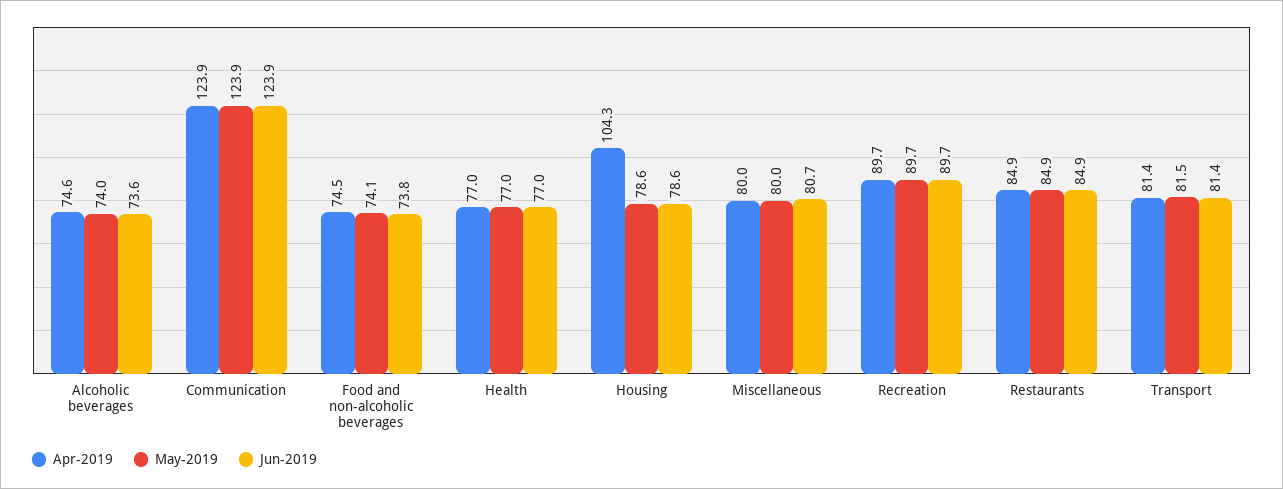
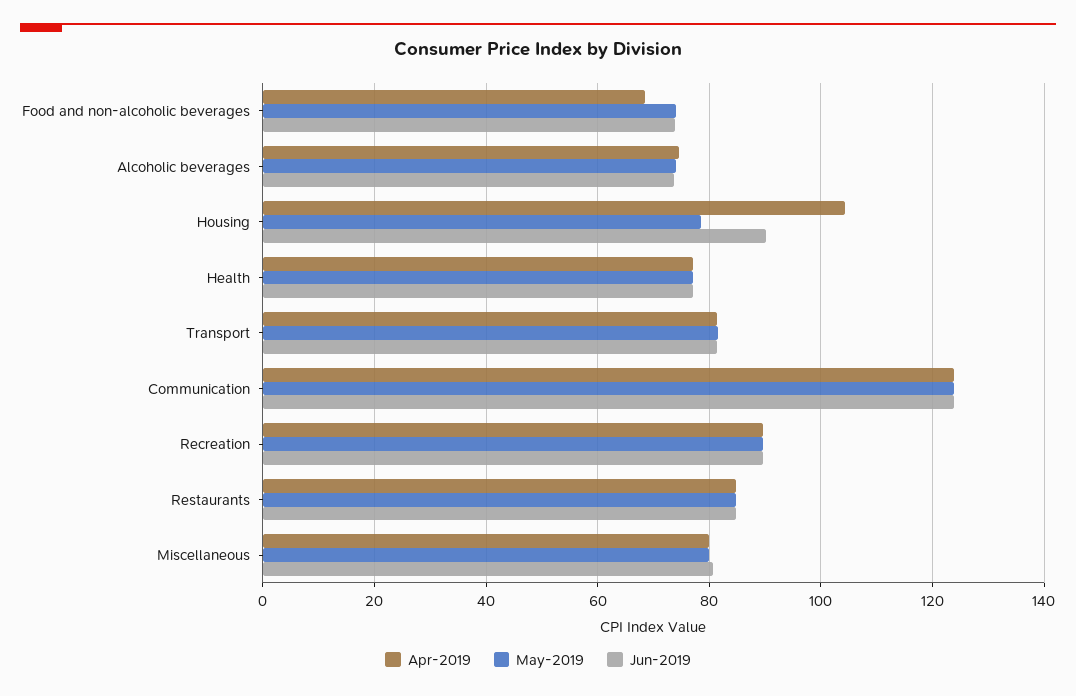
  {
    "Apr-2019": {
      "Alcoholic beverages": 74.6,
      "Communication": 123.9,
-     "Food and non-alcoholic beverages": 74.5,
+     "Food and non-alcoholic beverages": 68,
      "Health": 77,
      "Housing": 104.3,
      "Miscellaneous": 80,
      "Recreation": 89.7,
      "Restaurants": 84.9,
      "Transport": 81.4
    },
    "May-2019": {
      "Alcoholic beverages": 74,
      "Communication": 123.9,
      "Food and non-alcoholic beverages": 74.1,
      "Health": 77,
      "Housing": 78.6,
      "Miscellaneous": 80,
      "Recreation": 89.7,
      "Restaurants": 84.9,
      "Transport": 81.5
    },
    "Jun-2019": {
      "Alcoholic beverages": 73.6,
      "Communication": 123.9,
      "Food and non-alcoholic beverages": 73.8,
      "Health": 77,
-     "Housing": 78.6,
+     "Housing": 90,
      "Miscellaneous": 80.7,
      "Recreation": 89.7,
      "Restaurants": 84.9,
      "Transport": 81.4
    }
  }

